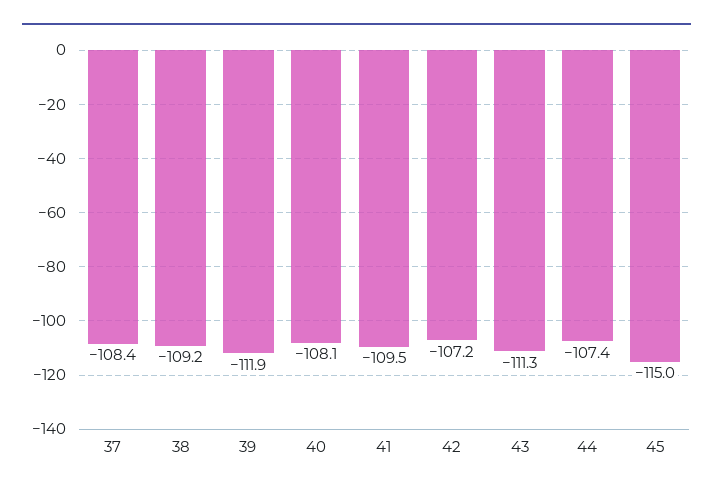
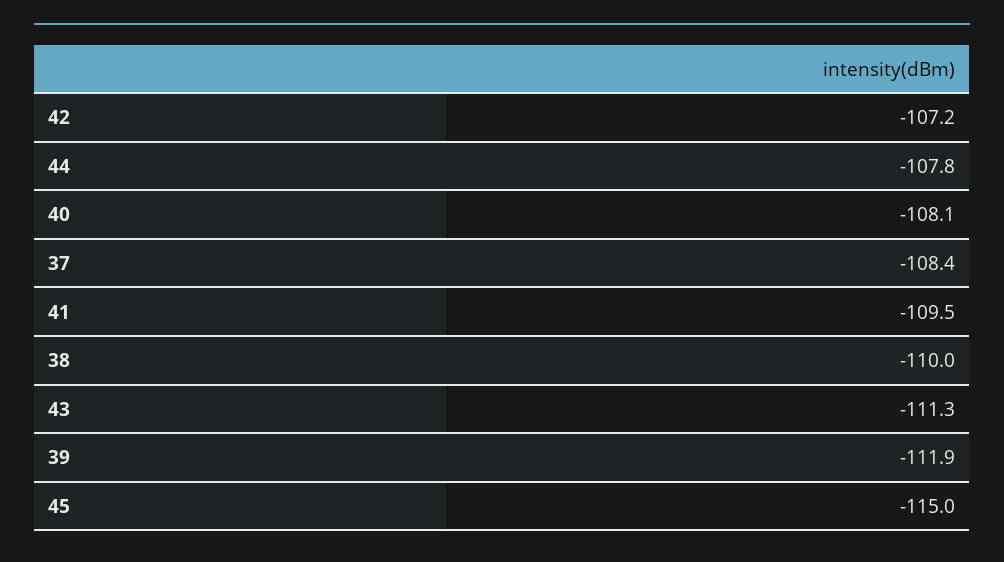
  {
    "37": -108.4,
-   "38": -109.2,
+   "38": -110,
    "39": -111.9,
    "40": -108.1,
    "41": -109.5,
    "42": -107.2,
    "43": -111.3,
-   "44": -107.4,
+   "44": -107.8,
    "45": -115
  }

